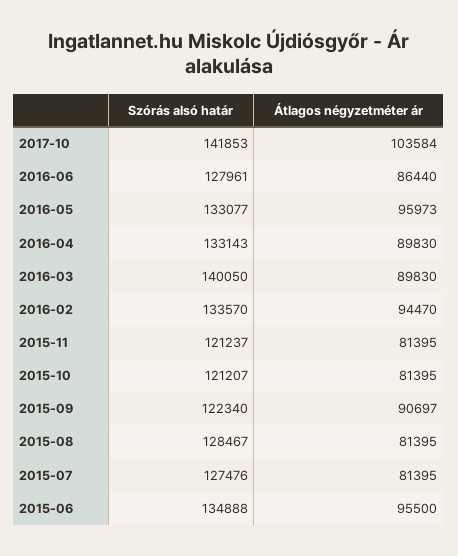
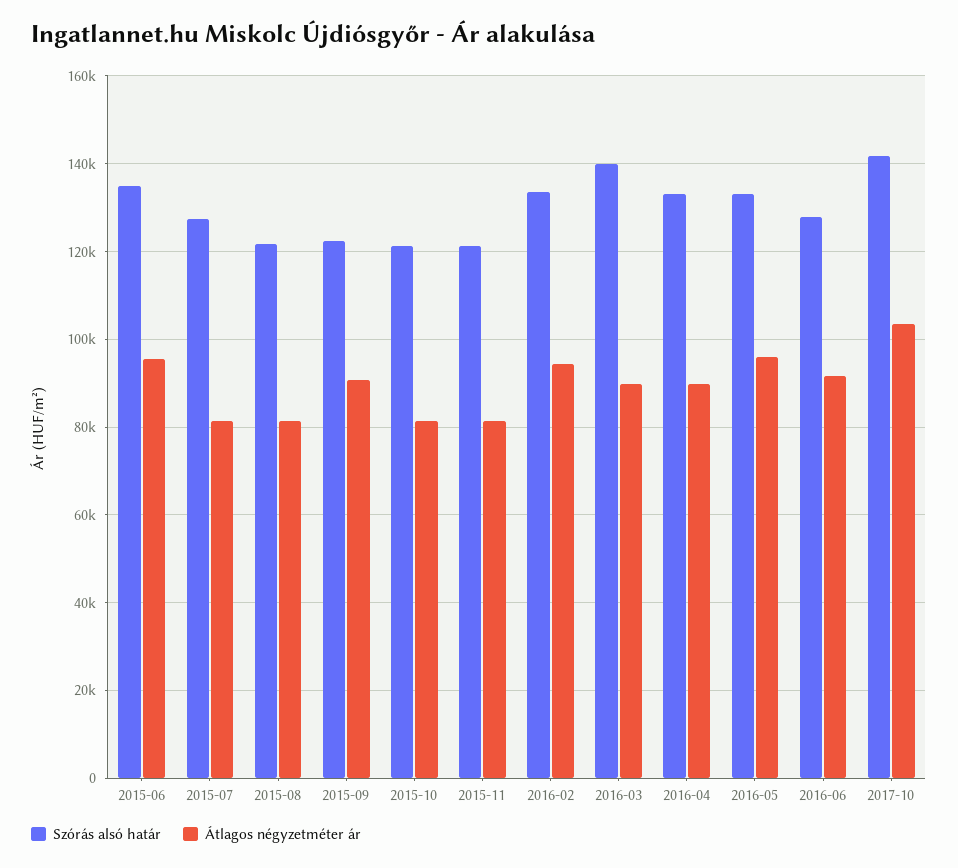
  {
    "Szórás alsó határ": {
      "2017-10": 141853,
      "2016-06": 127961,
      "2016-05": 133077,
      "2016-04": 133143,
      "2016-03": 140050,
      "2016-02": 133570,
      "2015-11": 121237,
      "2015-10": 121207,
      "2015-09": 122340,
-     "2015-08": 128467,
+     "2015-08": 122000,
      "2015-07": 127476,
      "2015-06": 134888
    },
    "Átlagos négyzetméter ár": {
      "2017-10": 103584,
-     "2016-06": 86440,
+     "2016-06": 92000,
      "2016-05": 95973,
      "2016-04": 89830,
      "2016-03": 89830,
      "2016-02": 94470,
      "2015-11": 81395,
      "2015-10": 81395,
      "2015-09": 90697,
      "2015-08": 81395,
      "2015-07": 81395,
      "2015-06": 95500
    }
  }

